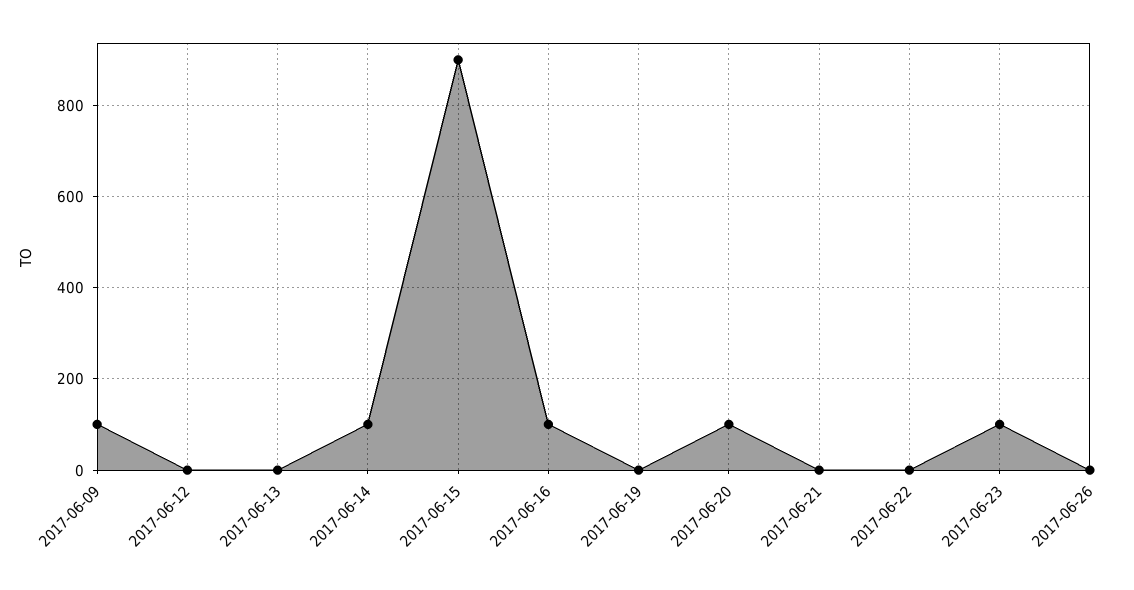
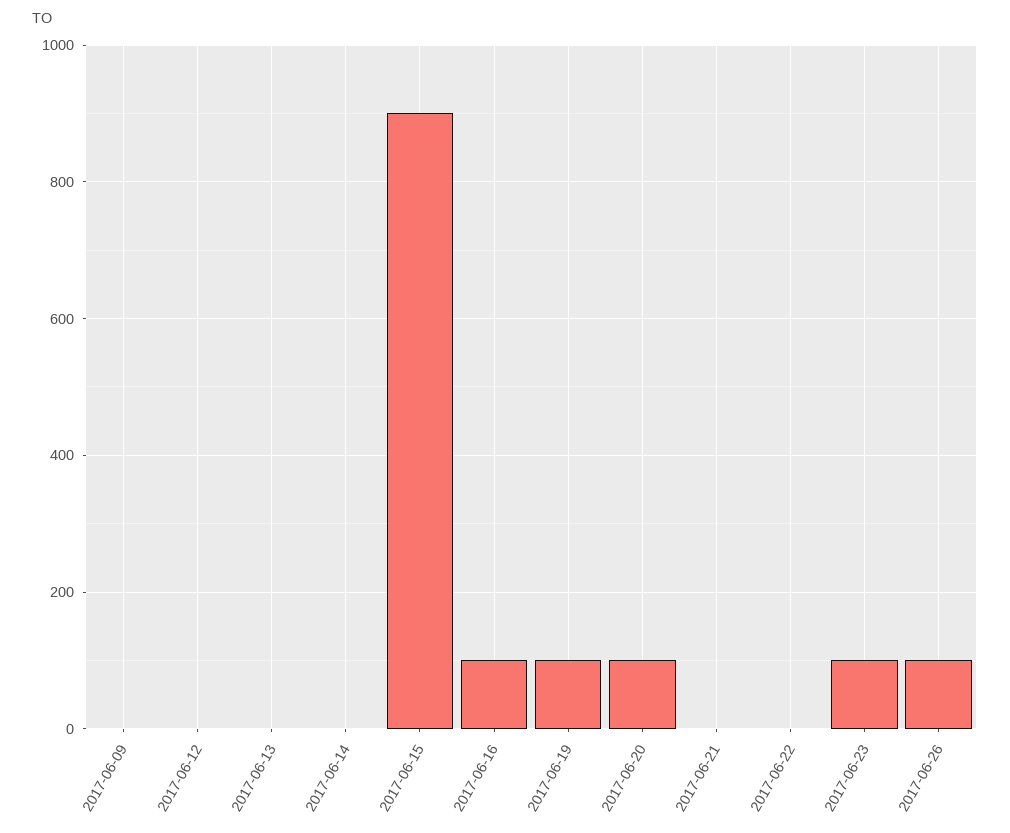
  {
-   "2017-06-09": 100,
+   "2017-06-09": 0,
    "2017-06-12": 0,
    "2017-06-13": 0,
-   "2017-06-14": 100,
+   "2017-06-14": 0,
    "2017-06-15": 900,
    "2017-06-16": 100,
-   "2017-06-19": 0,
+   "2017-06-19": 100,
    "2017-06-20": 100,
    "2017-06-21": 0,
    "2017-06-22": 0,
    "2017-06-23": 100,
-   "2017-06-26": 0
+   "2017-06-26": 100
  }

